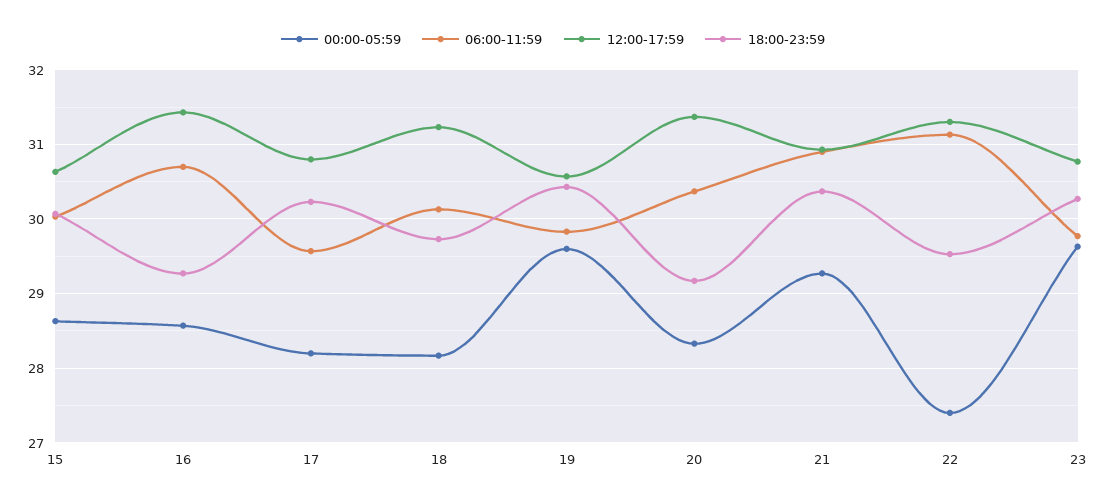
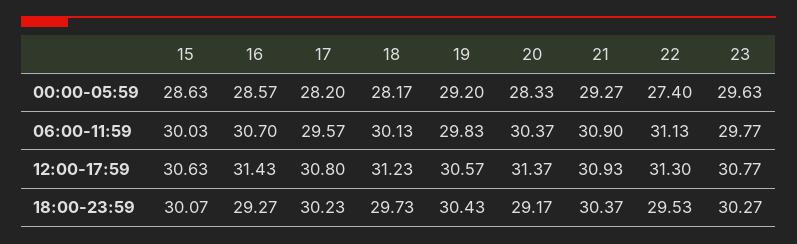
  {
    "00:00-05:59": {
      "15": 28.63,
      "16": 28.57,
      "17": 28.2,
      "18": 28.17,
-     "19": 29.6,
+     "19": 29.2,
      "20": 28.33,
      "21": 29.27,
      "22": 27.4,
      "23": 29.63
    },
    "06:00-11:59": {
      "15": 30.03,
      "16": 30.7,
      "17": 29.57,
      "18": 30.13,
      "19": 29.83,
      "20": 30.37,
      "21": 30.9,
      "22": 31.13,
      "23": 29.77
    },
    "12:00-17:59": {
      "15": 30.63,
      "16": 31.43,
      "17": 30.8,
      "18": 31.23,
      "19": 30.57,
      "20": 31.37,
      "21": 30.93,
      "22": 31.3,
      "23": 30.77
    },
    "18:00-23:59": {
      "15": 30.07,
      "16": 29.27,
      "17": 30.23,
      "18": 29.73,
      "19": 30.43,
      "20": 29.17,
      "21": 30.37,
      "22": 29.53,
      "23": 30.27
    }
  }

